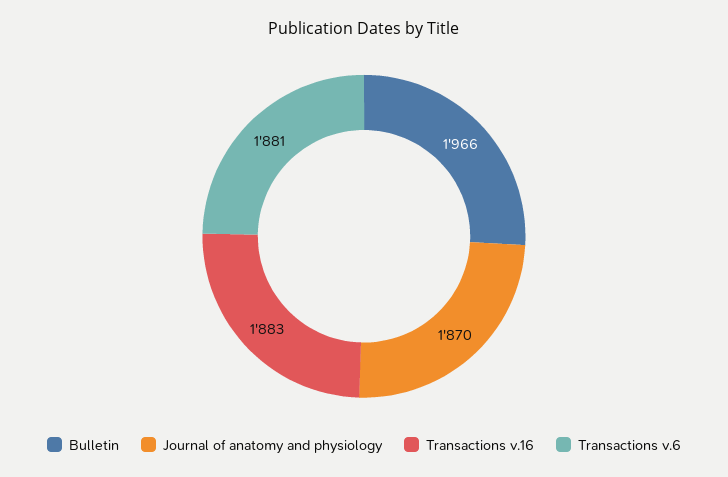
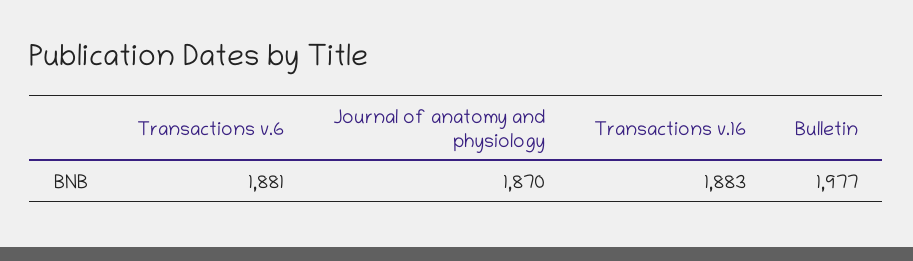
  {
-   "Bulletin": 1966,
+   "Bulletin": 1977,
    "Journal of anatomy and physiology": 1870,
    "Transactions v.16": 1883,
    "Transactions v.6": 1881
  }

